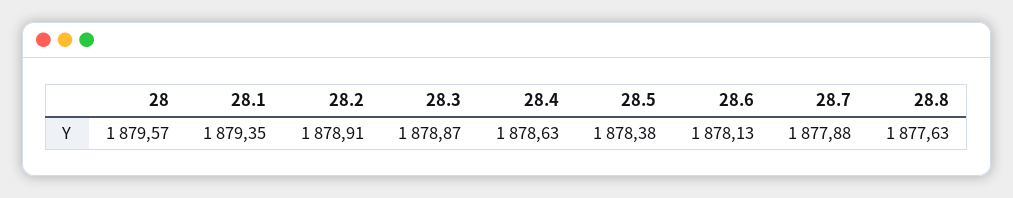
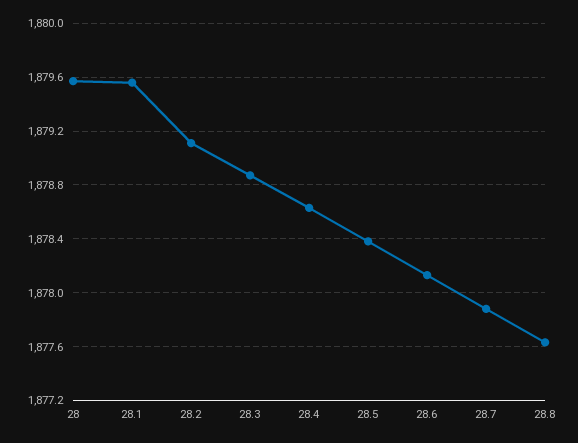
  {
    "28": 1879.57,
-   "28.1": 1879.35,
+   "28.1": 1879.55,
-   "28.2": 1878.91,
+   "28.2": 1879.1,
    "28.3": 1878.87,
    "28.4": 1878.63,
    "28.5": 1878.38,
    "28.6": 1878.13,
    "28.7": 1877.88,
    "28.8": 1877.63
  }

